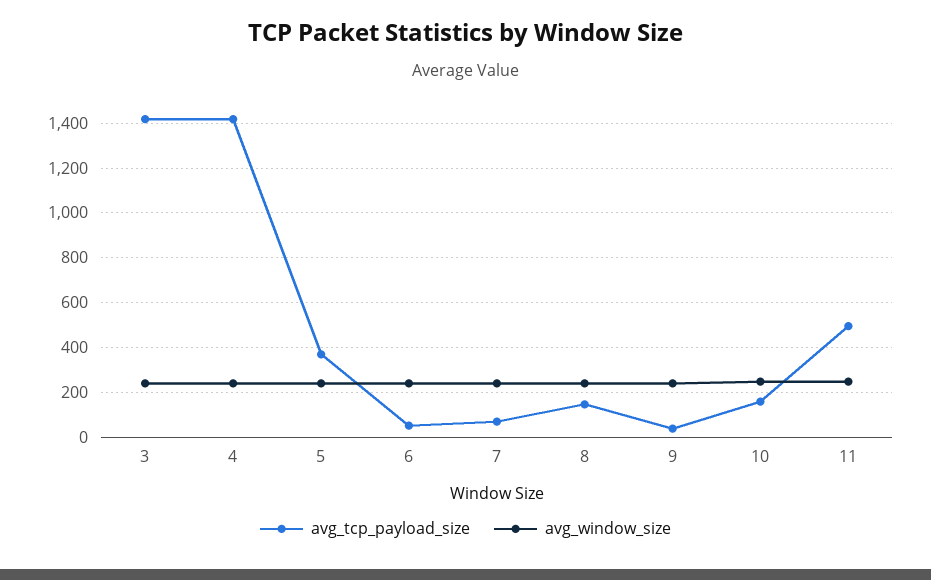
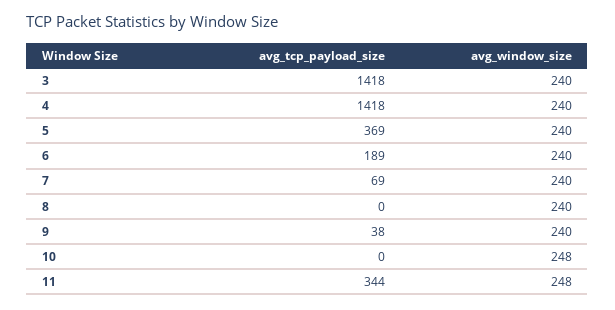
  {
    "avg_tcp_payload_size": {
      "3": 1418,
      "4": 1418,
      "5": 369,
-     "6": 50,
+     "6": 189,
      "7": 69,
-     "8": 150,
+     "8": 0,
      "9": 38,
-     "10": 150,
+     "10": 0,
-     "11": 500
+     "11": 344
    },
    "avg_window_size": {
      "3": 240,
      "4": 240,
      "5": 240,
      "6": 240,
      "7": 240,
      "8": 240,
      "9": 240,
      "10": 248,
      "11": 248
    }
  }

